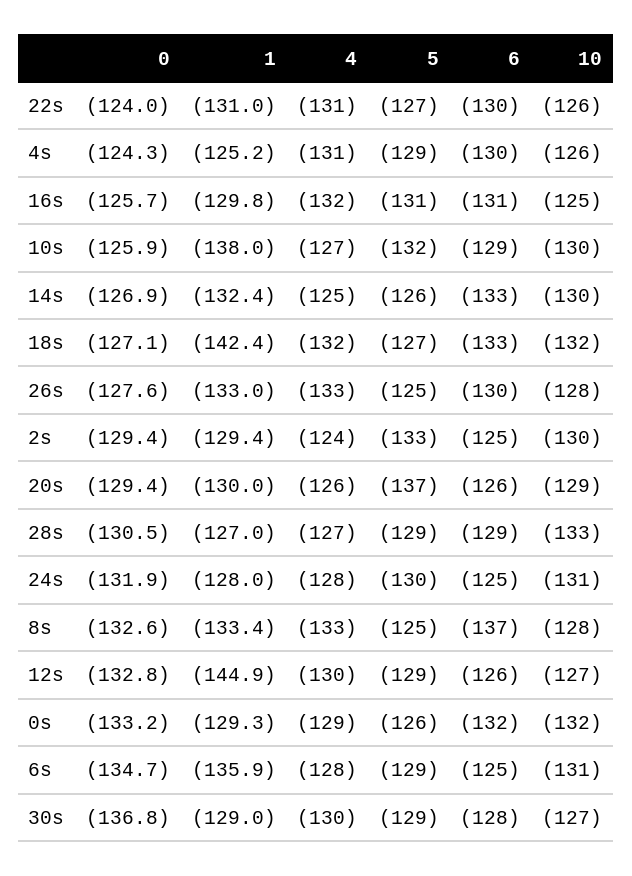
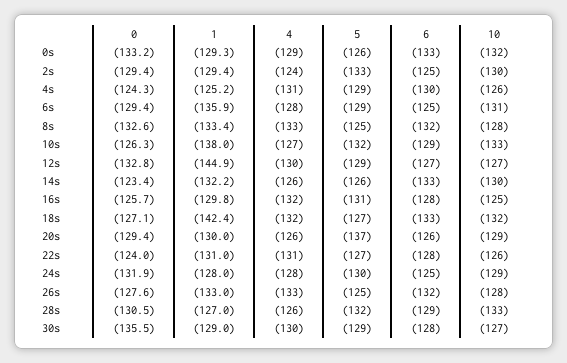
  {
    "0": {
      "22s": -124,
      "4s": -124.3,
      "16s": -125.7,
-     "10s": -125.9,
+     "10s": -126.3,
-     "14s": -126.9,
+     "14s": -123.4,
      "18s": -127.1,
      "26s": -127.6,
      "2s": -129.4,
      "20s": -129.4,
      "28s": -130.5,
      "24s": -131.9,
      "8s": -132.6,
      "12s": -132.8,
      "0s": -133.2,
-     "6s": -134.7,
+     "6s": -129.4,
-     "30s": -136.8
+     "30s": -135.5
    },
    "1": {
      "22s": -131,
      "4s": -125.2,
      "16s": -129.8,
      "10s": -138,
-     "14s": -132.4,
+     "14s": -132.2,
      "18s": -142.4,
      "26s": -133,
      "2s": -129.4,
      "20s": -130,
      "28s": -127,
      "24s": -128,
      "8s": -133.4,
      "12s": -144.9,
      "0s": -129.3,
      "6s": -135.9,
      "30s": -129
    },
    "4": {
      "22s": -131,
      "4s": -131,
      "16s": -132,
      "10s": -127,
-     "14s": -125,
+     "14s": -126,
      "18s": -132,
      "26s": -133,
      "2s": -124,
      "20s": -126,
-     "28s": -127,
+     "28s": -126,
      "24s": -128,
      "8s": -133,
      "12s": -130,
      "0s": -129,
      "6s": -128,
      "30s": -130
    },
    "5": {
      "22s": -127,
      "4s": -129,
      "16s": -131,
      "10s": -132,
      "14s": -126,
      "18s": -127,
      "26s": -125,
      "2s": -133,
      "20s": -137,
-     "28s": -129,
+     "28s": -132,
      "24s": -130,
      "8s": -125,
      "12s": -129,
      "0s": -126,
      "6s": -129,
      "30s": -129
    },
    "6": {
-     "22s": -130,
+     "22s": -128,
      "4s": -130,
-     "16s": -131,
+     "16s": -128,
      "10s": -129,
      "14s": -133,
      "18s": -133,
-     "26s": -130,
+     "26s": -132,
      "2s": -125,
      "20s": -126,
      "28s": -129,
      "24s": -125,
-     "8s": -137,
+     "8s": -132,
-     "12s": -126,
+     "12s": -127,
-     "0s": -132,
+     "0s": -133,
      "6s": -125,
      "30s": -128
    },
    "10": {
      "22s": -126,
      "4s": -126,
      "16s": -125,
-     "10s": -130,
+     "10s": -133,
      "14s": -130,
      "18s": -132,
      "26s": -128,
      "2s": -130,
      "20s": -129,
      "28s": -133,
-     "24s": -131,
+     "24s": -129,
      "8s": -128,
      "12s": -127,
      "0s": -132,
      "6s": -131,
      "30s": -127
    }
  }

